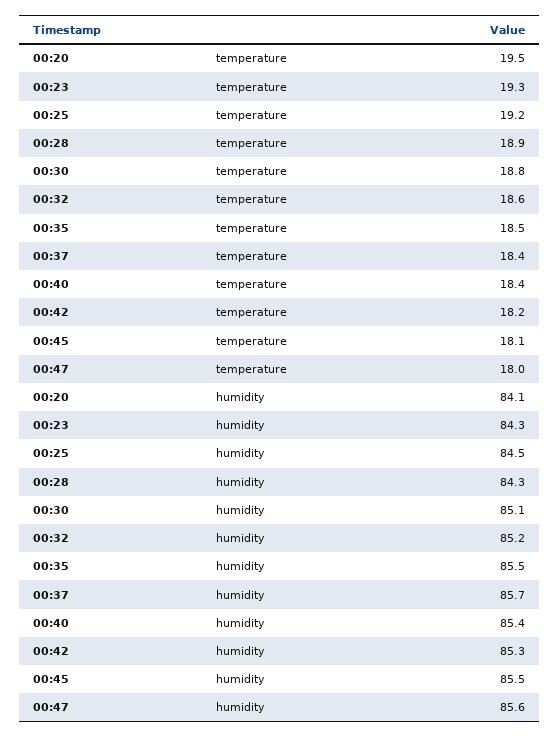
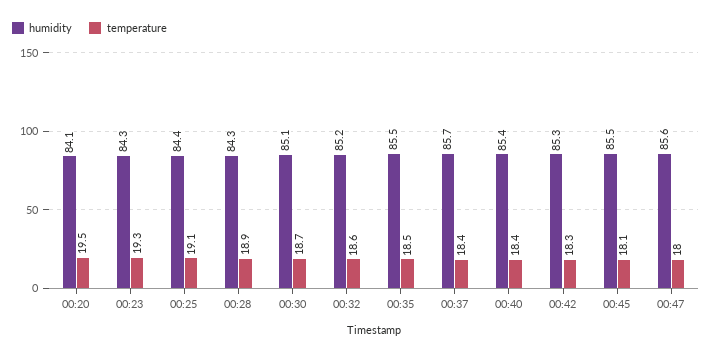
  {
    "temperature": {
      "00:20": 19.5,
      "00:23": 19.3,
-     "00:25": 19.2,
+     "00:25": 19.1,
      "00:28": 18.9,
-     "00:30": 18.8,
+     "00:30": 18.7,
      "00:32": 18.6,
      "00:35": 18.5,
      "00:37": 18.4,
      "00:40": 18.4,
-     "00:42": 18.2,
+     "00:42": 18.3,
      "00:45": 18.1,
      "00:47": 18
    },
    "humidity": {
      "00:20": 84.1,
      "00:23": 84.3,
-     "00:25": 84.5,
+     "00:25": 84.4,
      "00:28": 84.3,
      "00:30": 85.1,
      "00:32": 85.2,
      "00:35": 85.5,
      "00:37": 85.7,
      "00:40": 85.4,
      "00:42": 85.3,
      "00:45": 85.5,
      "00:47": 85.6
    }
  }

